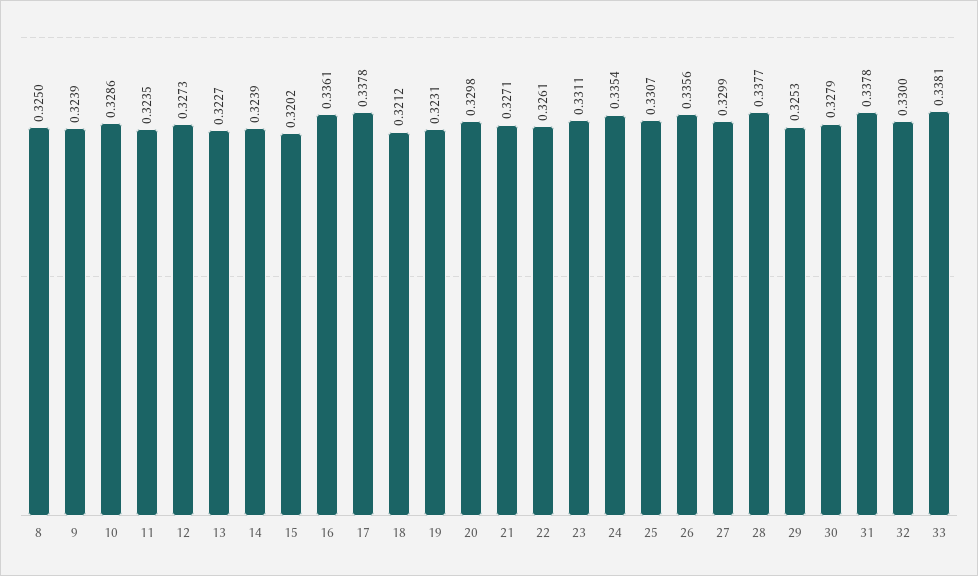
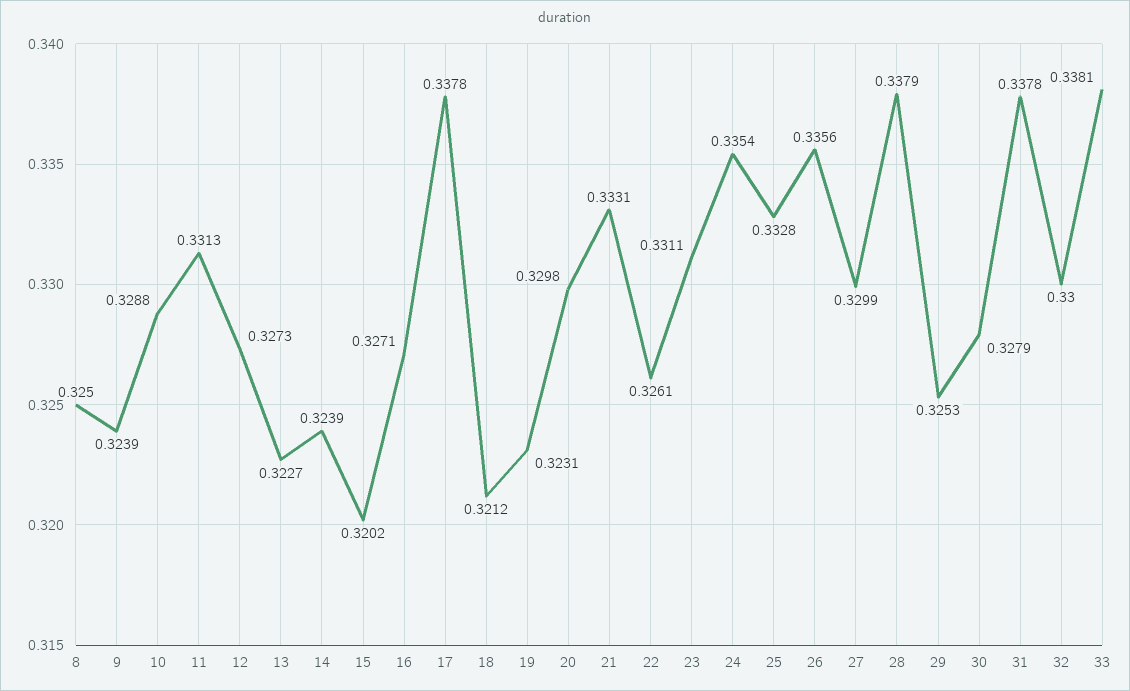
  {
    "8": 0.325,
    "9": 0.3239,
-   "10": 0.3286,
+   "10": 0.3288,
-   "11": 0.3235,
+   "11": 0.3313,
    "12": 0.3273,
    "13": 0.3227,
    "14": 0.3239,
    "15": 0.3202,
-   "16": 0.3361,
+   "16": 0.3271,
    "17": 0.3378,
    "18": 0.3212,
    "19": 0.3231,
    "20": 0.3298,
-   "21": 0.3271,
+   "21": 0.3331,
    "22": 0.3261,
    "23": 0.3311,
    "24": 0.3354,
-   "25": 0.3307,
+   "25": 0.3328,
    "26": 0.3356,
    "27": 0.3299,
-   "28": 0.3377,
+   "28": 0.3379,
    "29": 0.3253,
    "30": 0.3279,
    "31": 0.3378,
    "32": 0.33,
    "33": 0.3381
  }

